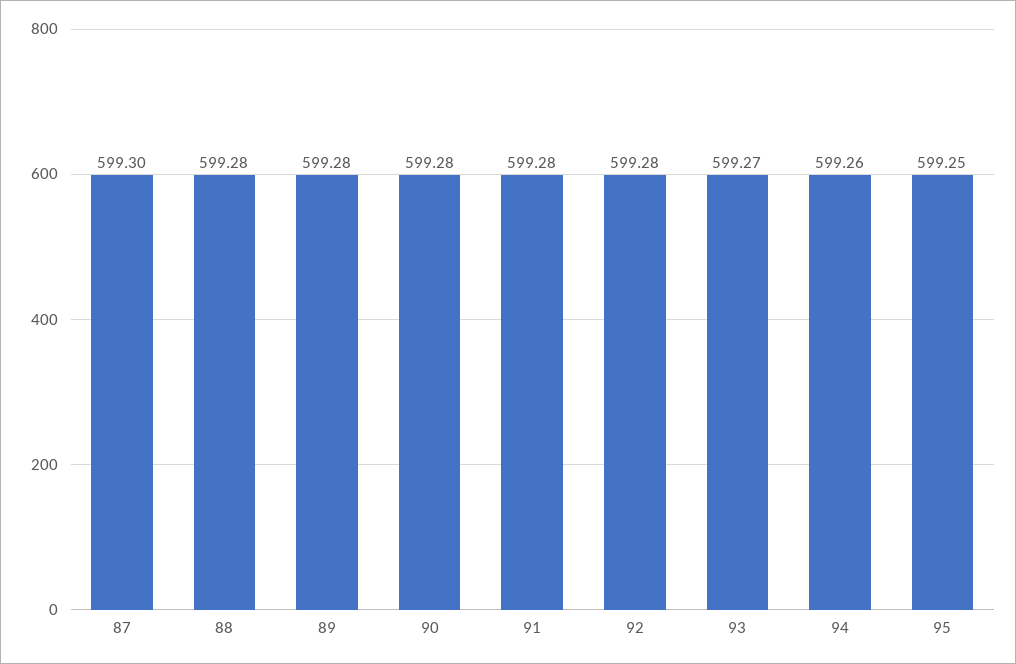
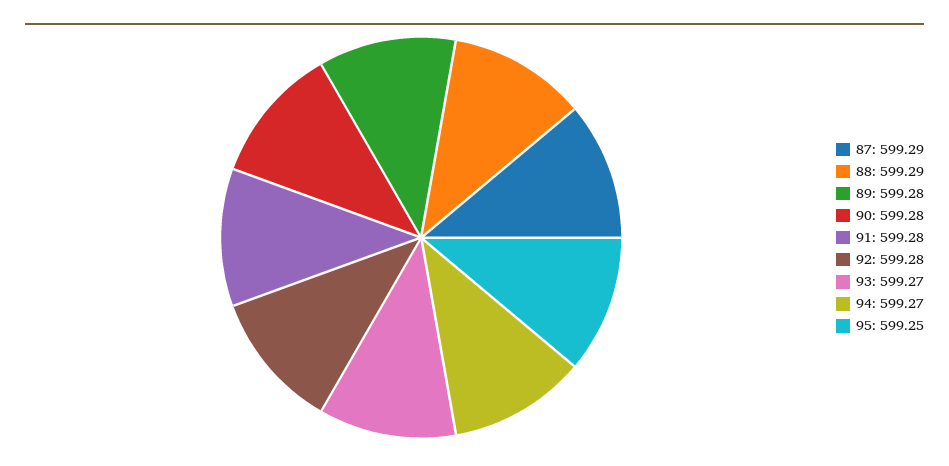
  {
-   "87": 599.3,
+   "87": 599.29,
-   "88": 599.28,
+   "88": 599.29,
    "89": 599.28,
    "90": 599.28,
    "91": 599.28,
    "92": 599.28,
    "93": 599.27,
-   "94": 599.26,
+   "94": 599.27,
    "95": 599.25
  }

